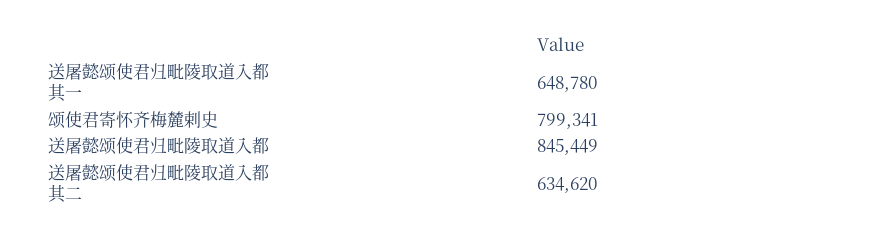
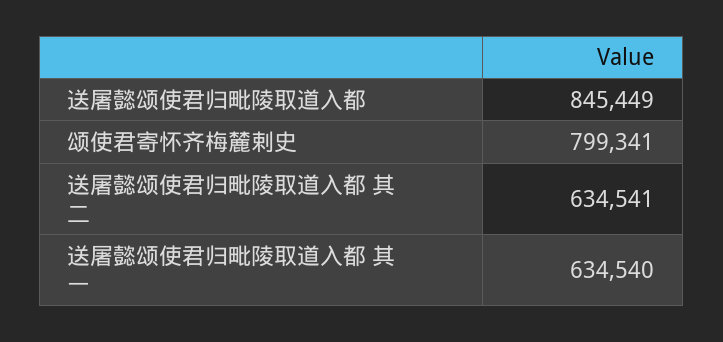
  {
-   "送屠懿颂使君归毗陵取道入都 其一": 648780,
+   "送屠懿颂使君归毗陵取道入都 其一": 634540,
    "颂使君寄怀齐梅麓剌史": 799341,
    "送屠懿颂使君归毗陵取道入都": 845449,
-   "送屠懿颂使君归毗陵取道入都 其二": 634620
+   "送屠懿颂使君归毗陵取道入都 其二": 634541
  }

